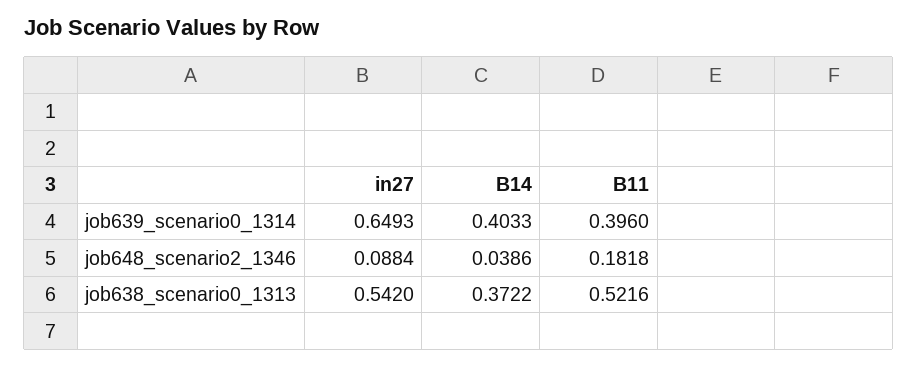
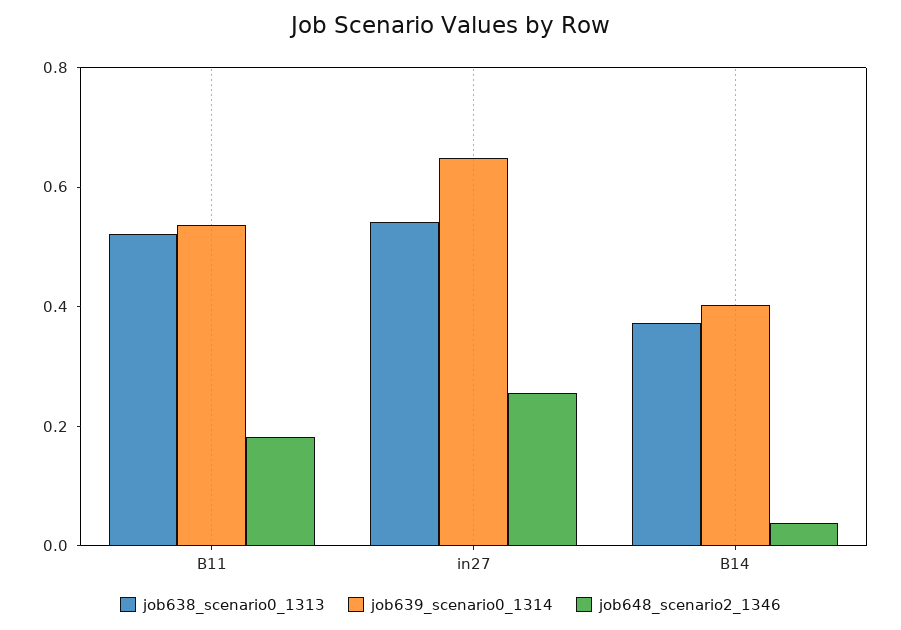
  {
    "job639_scenario0_1314": {
      "in27": 0.6493,
      "B14": 0.4033,
-     "B11": 0.396
+     "B11": 0.55
    },
    "job648_scenario2_1346": {
-     "in27": 0.0884,
+     "in27": 0.25,
      "B14": 0.0386,
      "B11": 0.1818
    },
    "job638_scenario0_1313": {
      "in27": 0.542,
      "B14": 0.3722,
      "B11": 0.5216
    }
  }

